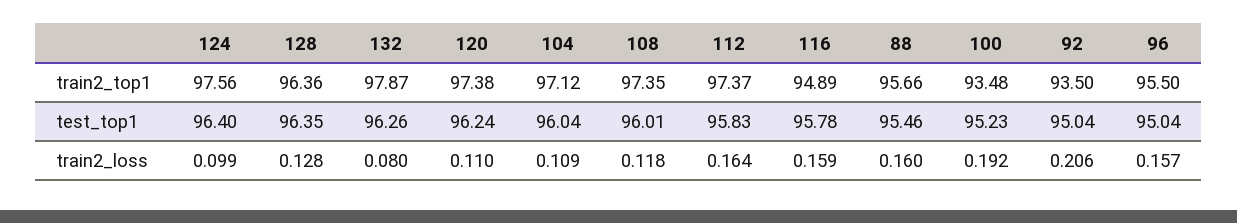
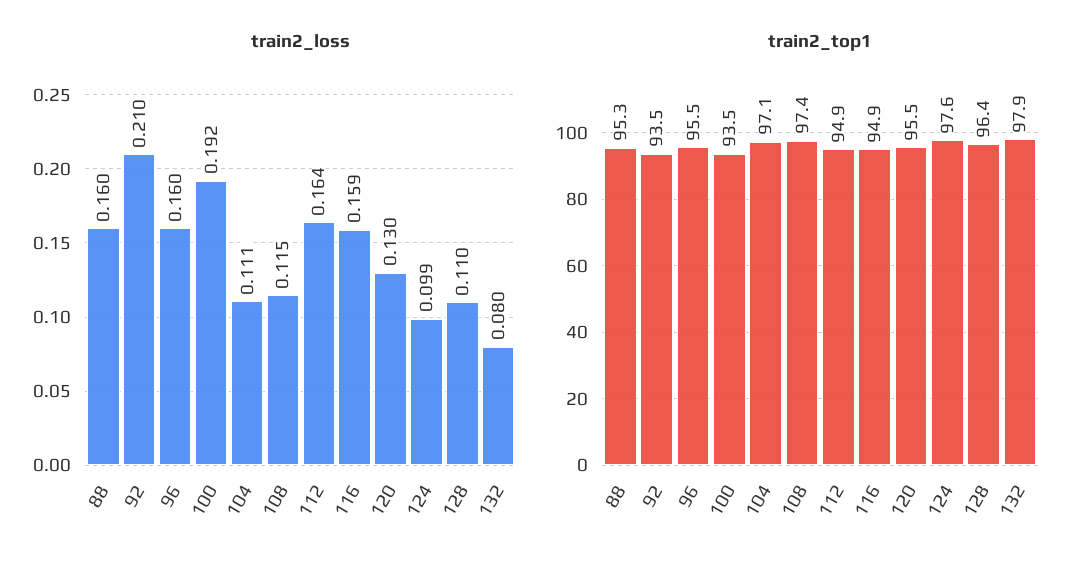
  {
    "train2_top1": {
      "124": 97.56,
      "128": 96.36,
      "132": 97.87,
-     "120": 97.38,
+     "120": 95.5,
      "104": 97.12,
      "108": 97.35,
-     "112": 97.37,
+     "112": 94.9,
      "116": 94.89,
-     "88": 95.66,
+     "88": 95.3,
      "100": 93.48,
      "92": 93.5,
      "96": 95.5
    },
-   "test_top1": {
-     "124": 96.4,
-     "128": 96.35,
-     "132": 96.26,
-     "120": 96.24,
-     "104": 96.04,
-     "108": 96.01,
-     "112": 95.83,
-     "116": 95.78,
-     "88": 95.46,
-     "100": 95.23,
-     "92": 95.04,
-     "96": 95.04
-   },
    "train2_loss": {
      "124": 0.099,
-     "128": 0.128,
+     "128": 0.11,
      "132": 0.08,
-     "120": 0.11,
+     "120": 0.13,
-     "104": 0.109,
+     "104": 0.111,
-     "108": 0.118,
+     "108": 0.115,
      "112": 0.164,
      "116": 0.159,
      "88": 0.16,
      "100": 0.192,
-     "92": 0.206,
+     "92": 0.21,
-     "96": 0.157
+     "96": 0.16
    }
  }

